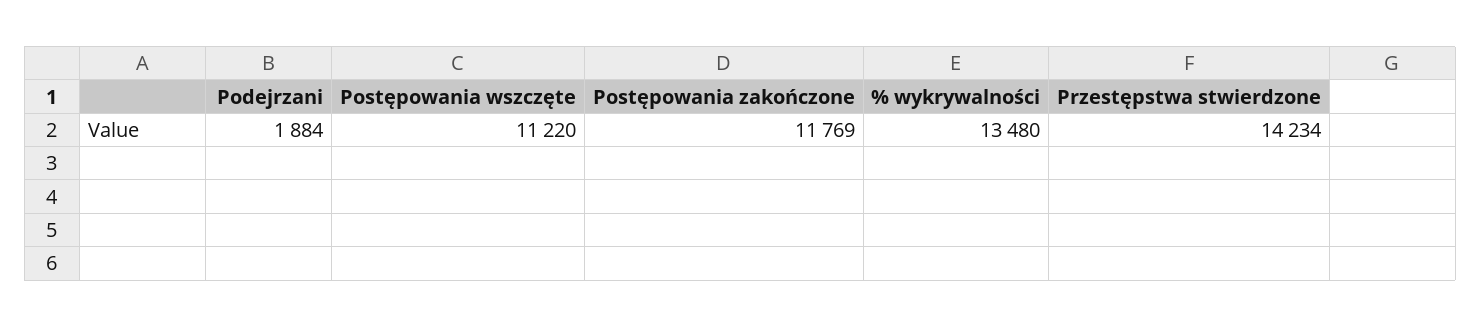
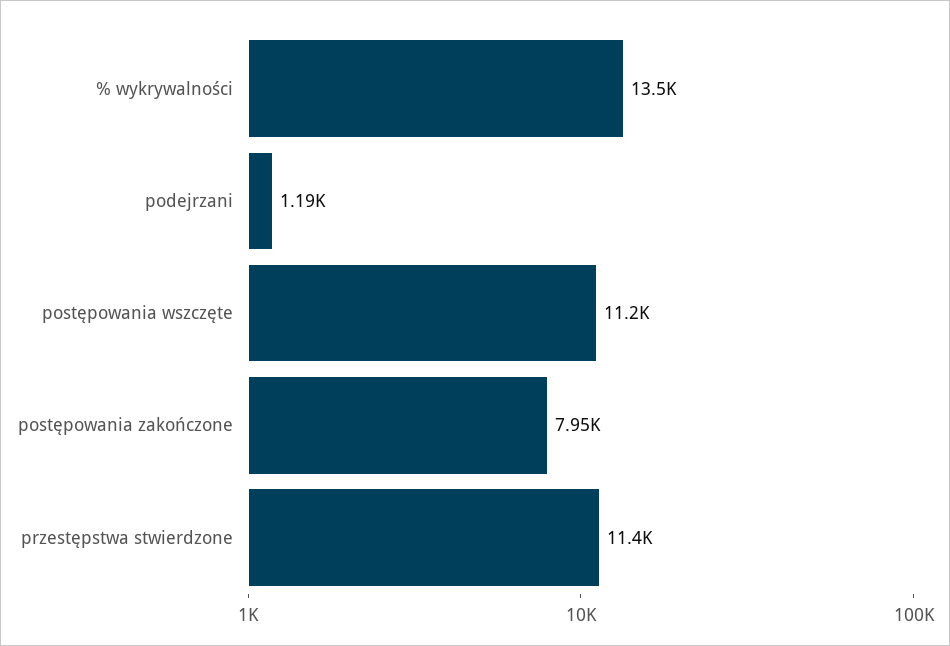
  {
-   "Podejrzani": 1884,
+   "Podejrzani": 1190,
    "Postępowania wszczęte": 11220,
-   "Postępowania zakończone": 11769,
+   "Postępowania zakończone": 7950,
    "% wykrywalności": 13480,
-   "Przestępstwa stwierdzone": 14234
+   "Przestępstwa stwierdzone": 11400
  }

